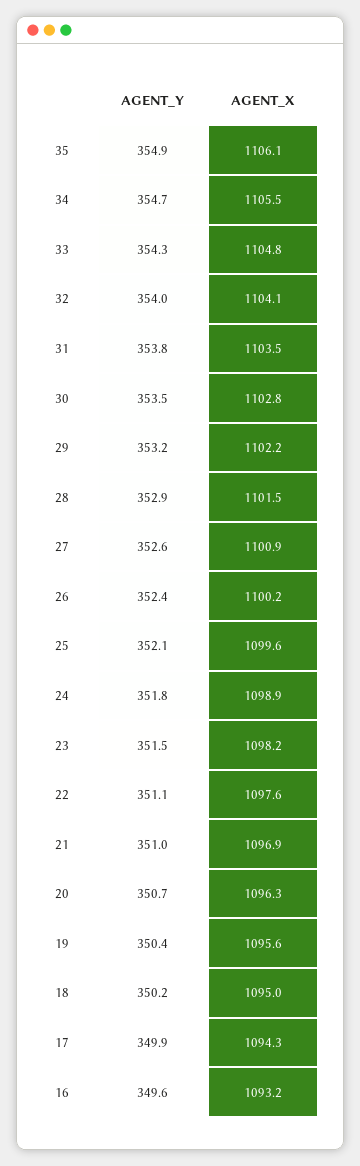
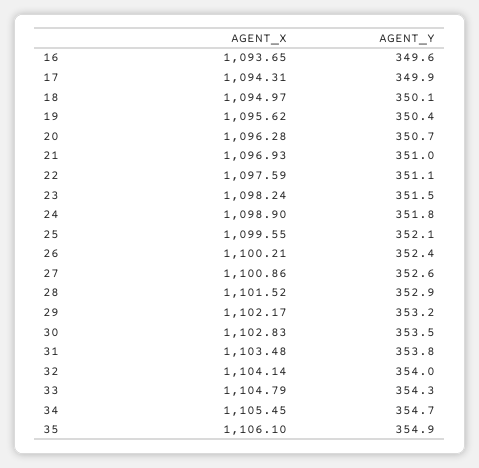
  {
    "AGENT_Y": {
      "35": 354.9,
      "34": 354.7,
      "33": 354.3,
      "32": 354,
      "31": 353.8,
      "30": 353.5,
      "29": 353.2,
      "28": 352.9,
      "27": 352.6,
      "26": 352.4,
      "25": 352.1,
      "24": 351.8,
      "23": 351.5,
      "22": 351.1,
      "21": 351,
      "20": 350.7,
      "19": 350.4,
-     "18": 350.2,
+     "18": 350.1,
      "17": 349.9,
      "16": 349.6
    },
    "AGENT_X": {
      "35": 1106.1,
      "34": 1105.45,
      "33": 1104.79,
      "32": 1104.14,
      "31": 1103.48,
      "30": 1102.83,
      "29": 1102.17,
      "28": 1101.52,
      "27": 1100.86,
      "26": 1100.21,
      "25": 1099.55,
      "24": 1098.9,
      "23": 1098.24,
      "22": 1097.59,
      "21": 1096.93,
      "20": 1096.28,
      "19": 1095.62,
      "18": 1094.97,
      "17": 1094.31,
-     "16": 1093.2
+     "16": 1093.65
    }
  }

